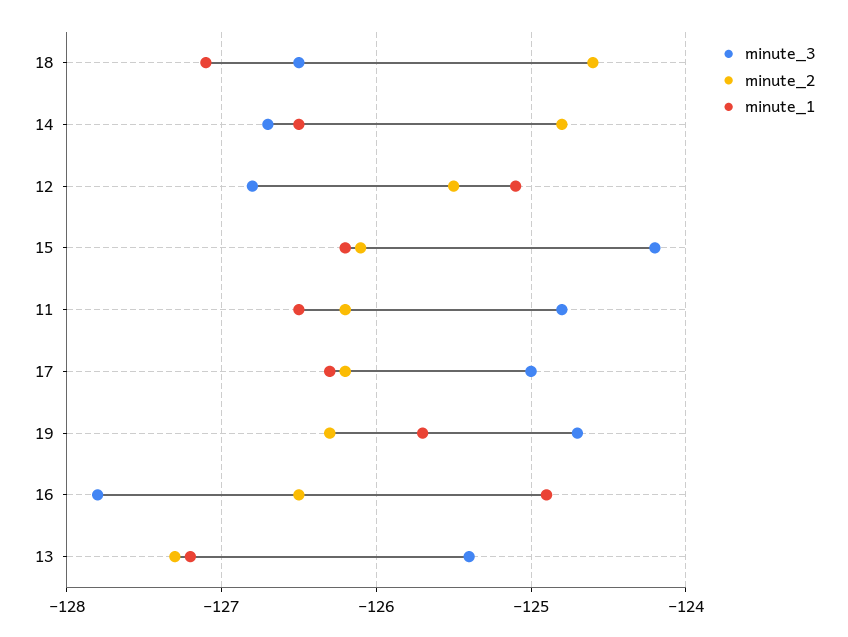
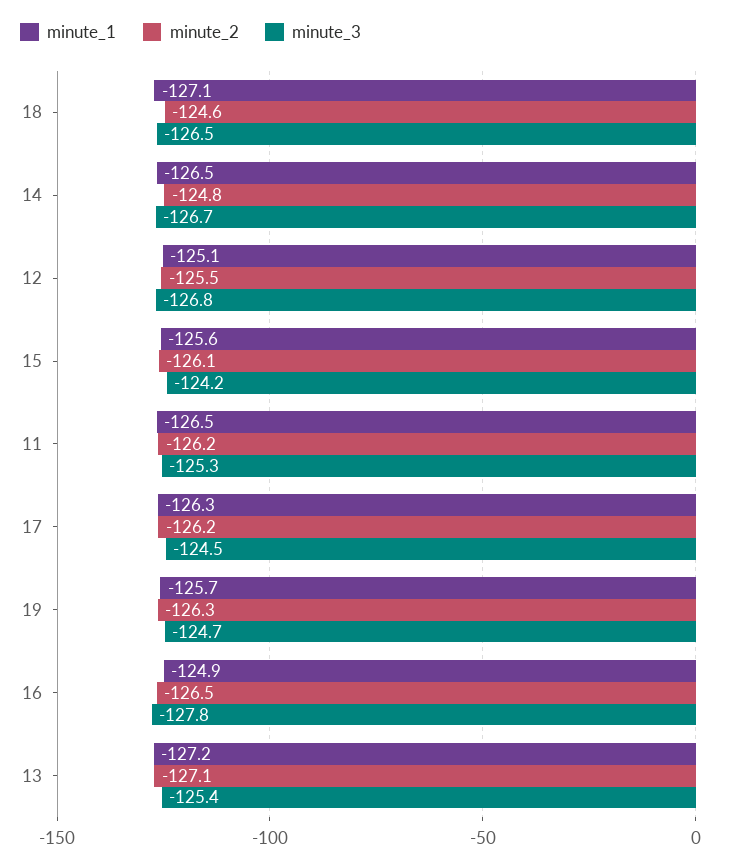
  {
    "minute_3": {
      "18": -126.5,
      "14": -126.7,
      "12": -126.8,
      "15": -124.2,
-     "11": -124.8,
+     "11": -125.3,
-     "17": -125,
+     "17": -124.5,
      "19": -124.7,
      "16": -127.8,
      "13": -125.4
    },
    "minute_2": {
      "18": -124.6,
      "14": -124.8,
      "12": -125.5,
      "15": -126.1,
      "11": -126.2,
      "17": -126.2,
      "19": -126.3,
      "16": -126.5,
-     "13": -127.3
+     "13": -127.1
    },
    "minute_1": {
      "18": -127.1,
      "14": -126.5,
      "12": -125.1,
-     "15": -126.2,
+     "15": -125.6,
      "11": -126.5,
      "17": -126.3,
      "19": -125.7,
      "16": -124.9,
      "13": -127.2
    }
  }

